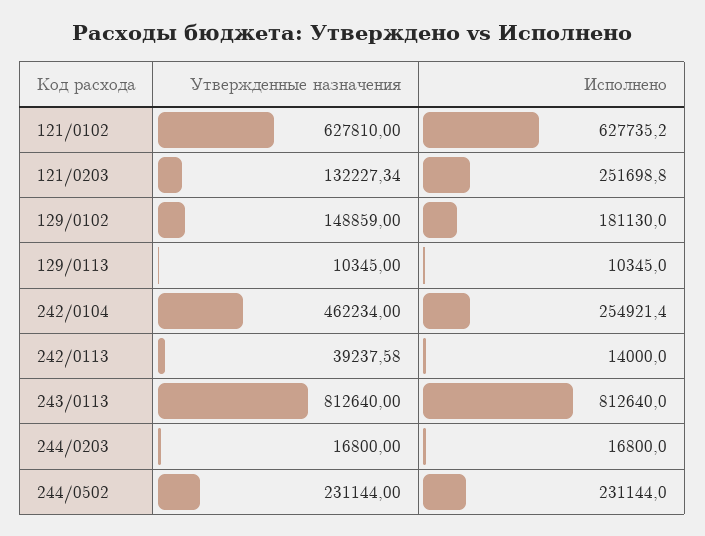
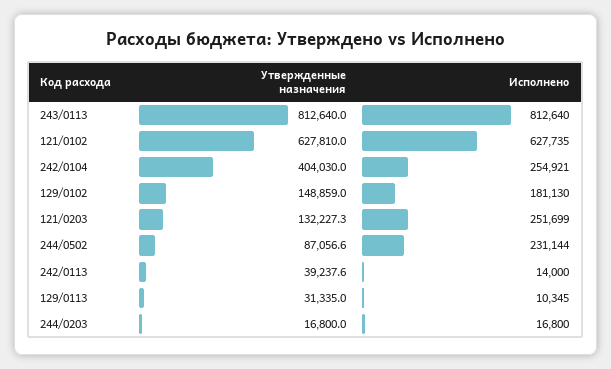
  {
    "Утвержденные назначения": {
      "121/0102": 627810,
      "121/0203": 132227.34,
      "129/0102": 148859,
-     "129/0113": 10345,
+     "129/0113": 31335,
-     "242/0104": 462234,
+     "242/0104": 404030,
      "242/0113": 39237.58,
      "243/0113": 812640,
      "244/0203": 16800,
-     "244/0502": 231144
+     "244/0502": 87056.6
    },
    "Исполнено": {
      "121/0102": 627735.2,
      "121/0203": 251698.8,
      "129/0102": 181130,
      "129/0113": 10345,
      "242/0104": 254921.4,
      "242/0113": 14000,
      "243/0113": 812640,
      "244/0203": 16800,
      "244/0502": 231144
    }
  }

